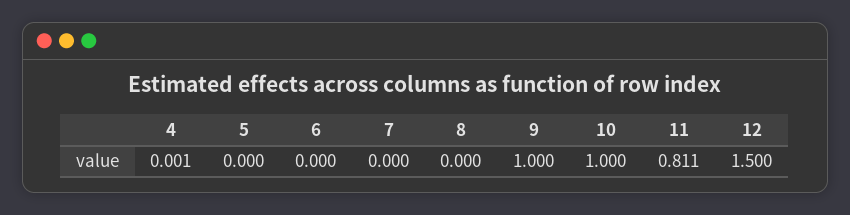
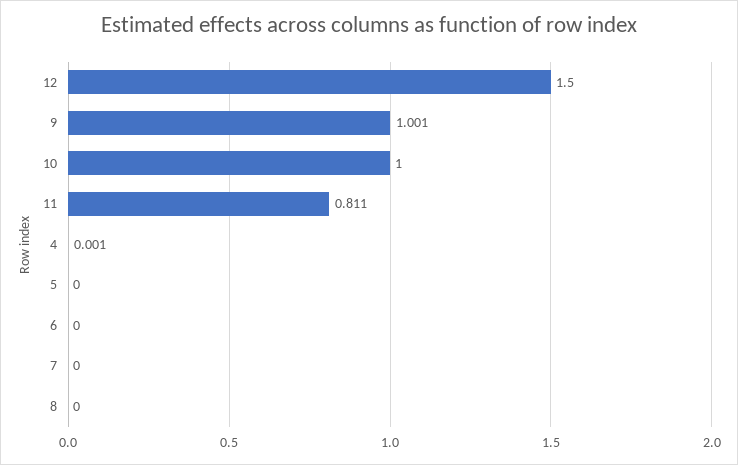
  {
    "4": 0.001,
    "5": 0,
    "6": 0,
    "7": 0,
    "8": 0,
-   "9": 1,
+   "9": 1.001,
    "10": 1,
    "11": 0.811,
    "12": 1.5
  }

